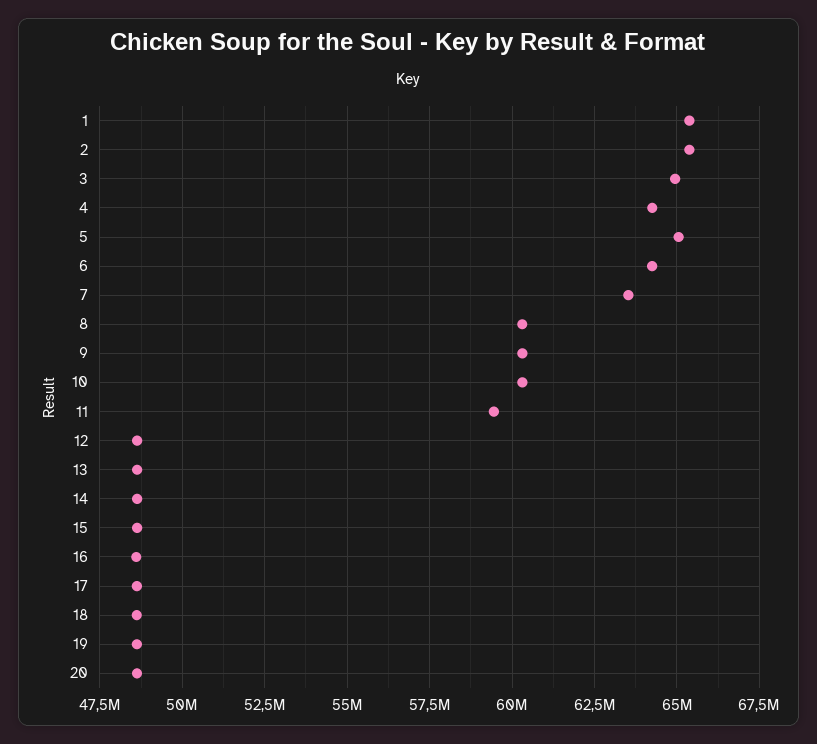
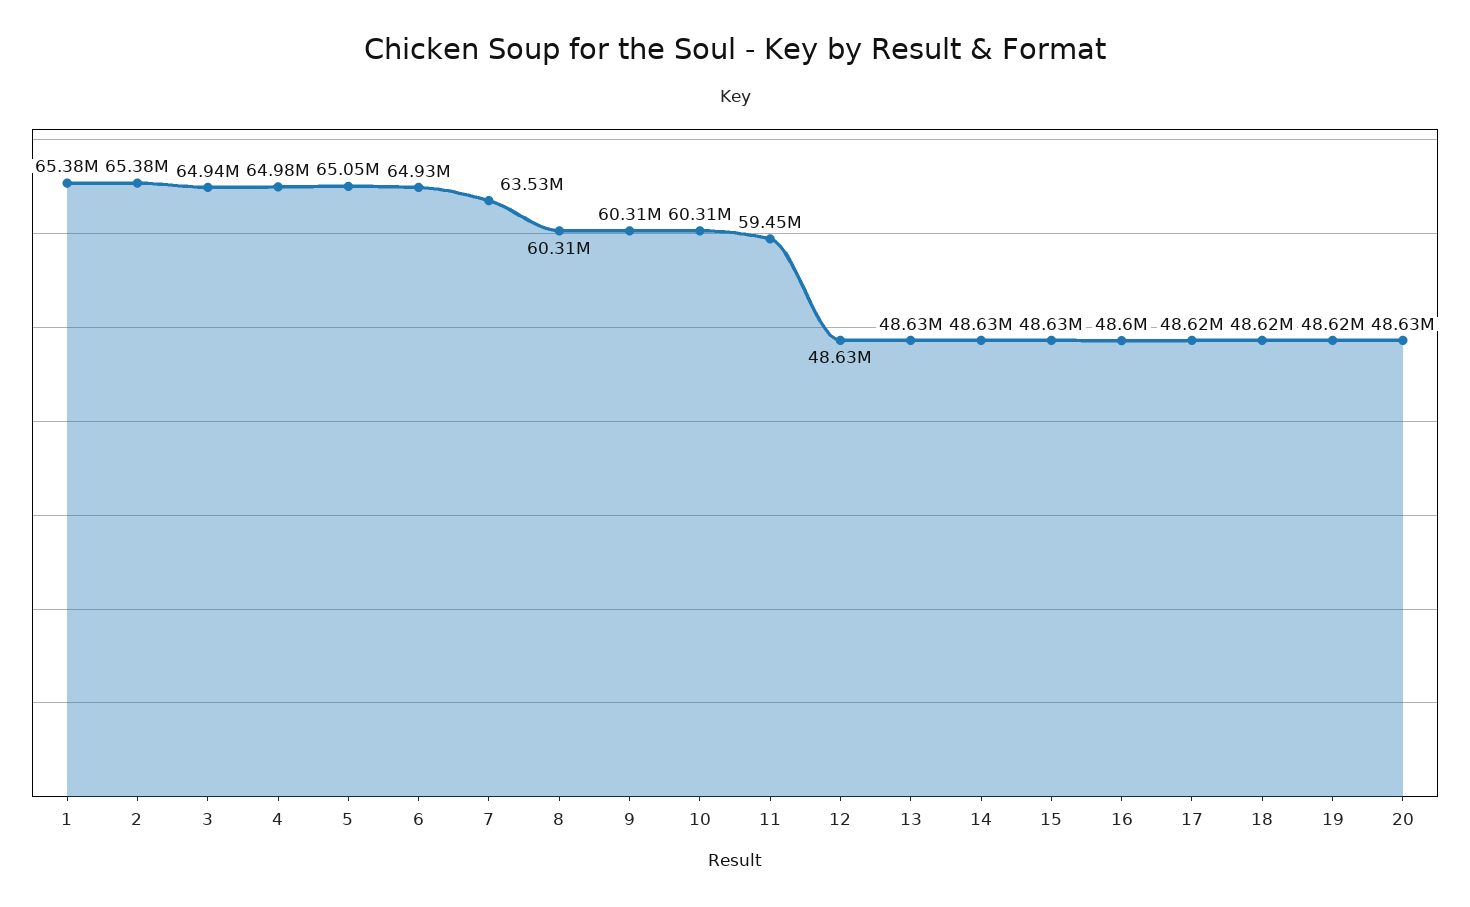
  {
    "1": 65380000,
    "2": 65380000,
    "3": 64940000,
-   "4": 64250000,
+   "4": 64980000,
    "5": 65050000,
-   "6": 64250000,
+   "6": 64930000,
    "7": 63530000,
    "8": 60310000,
    "9": 60310000,
    "10": 60310000,
    "11": 59450000,
    "12": 48630000,
    "13": 48630000,
    "14": 48630000,
    "15": 48630000,
    "16": 48600000,
    "17": 48620000,
    "18": 48620000,
    "19": 48620000,
    "20": 48630000
  }

